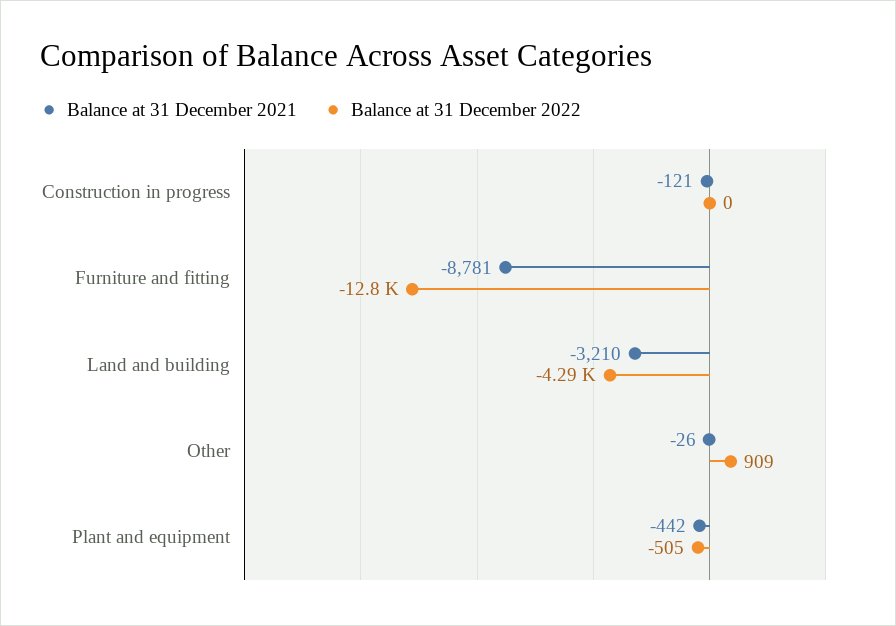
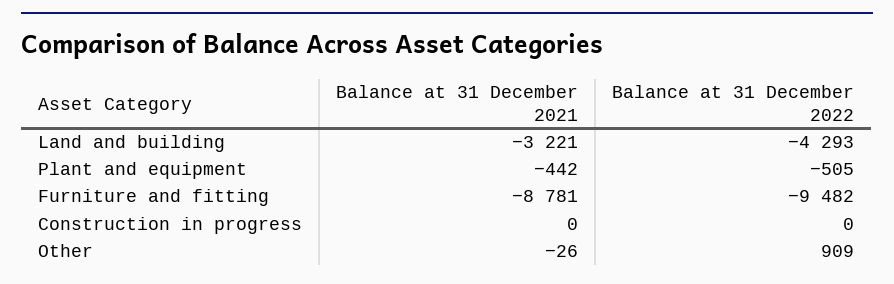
  {
    "Balance at 31 December 2021": {
-     "Construction in progress": -121,
+     "Construction in progress": 0,
      "Furniture and fitting": -8781,
-     "Land and building": -3210,
+     "Land and building": -3221,
      "Other": -26,
      "Plant and equipment": -442
    },
    "Balance at 31 December 2022": {
      "Construction in progress": 0,
-     "Furniture and fitting": -12800,
+     "Furniture and fitting": -9482,
      "Land and building": -4293,
      "Other": 909,
      "Plant and equipment": -505
    }
  }

